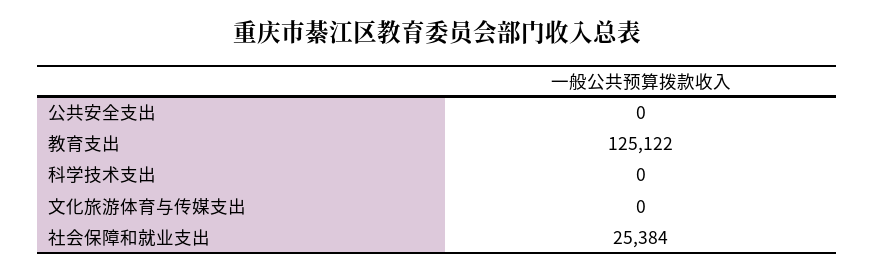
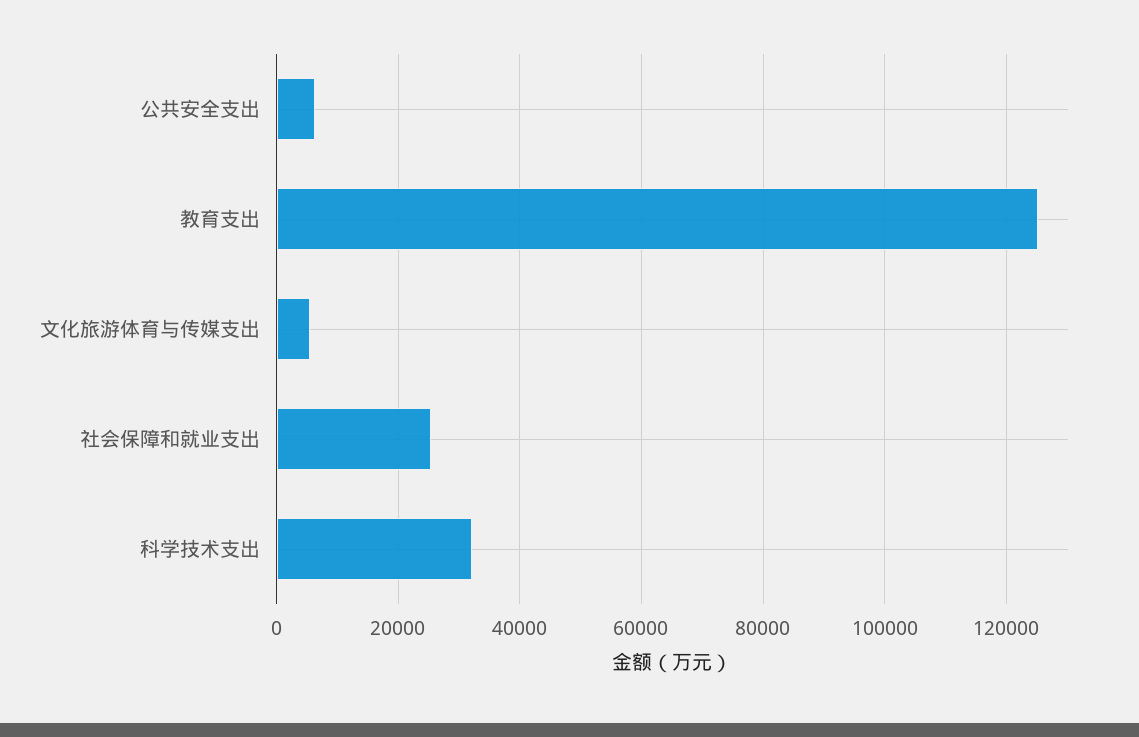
  {
-   "公共安全支出": 0,
+   "公共安全支出": 6000,
    "教育支出": 125122,
-   "科学技术支出": 0,
+   "科学技术支出": 32000,
-   "文化旅游体育与传媒支出": 0,
+   "文化旅游体育与传媒支出": 6000,
    "社会保障和就业支出": 25384
  }

